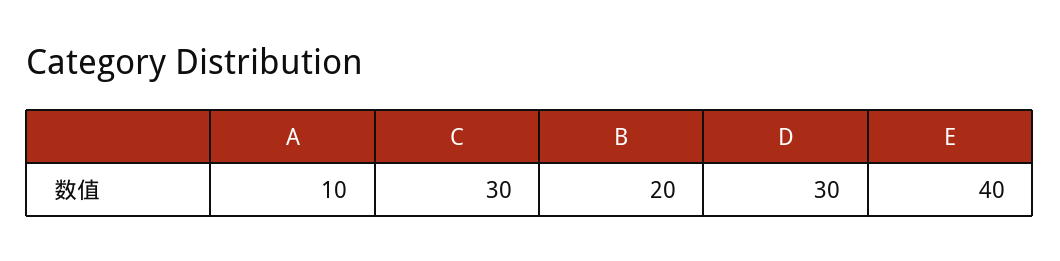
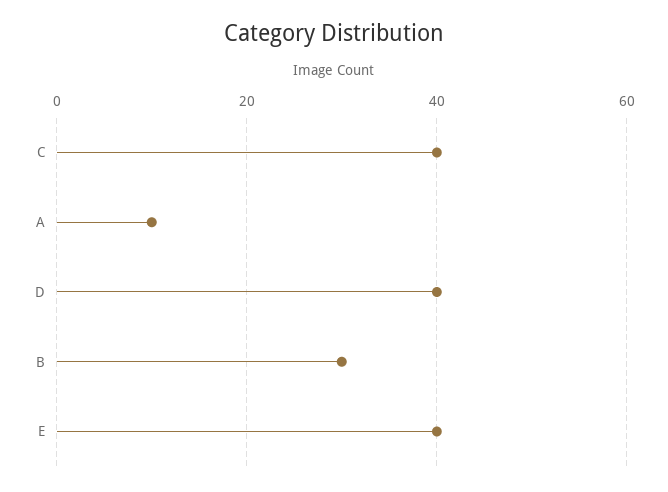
  {
    "A": 10,
-   "C": 30,
+   "C": 40,
-   "B": 20,
+   "B": 30,
-   "D": 30,
+   "D": 40,
    "E": 40
  }

